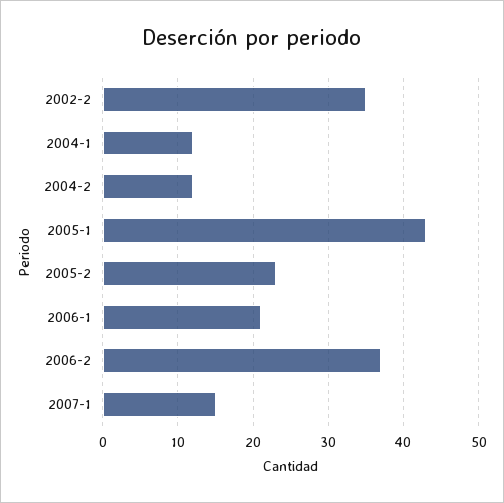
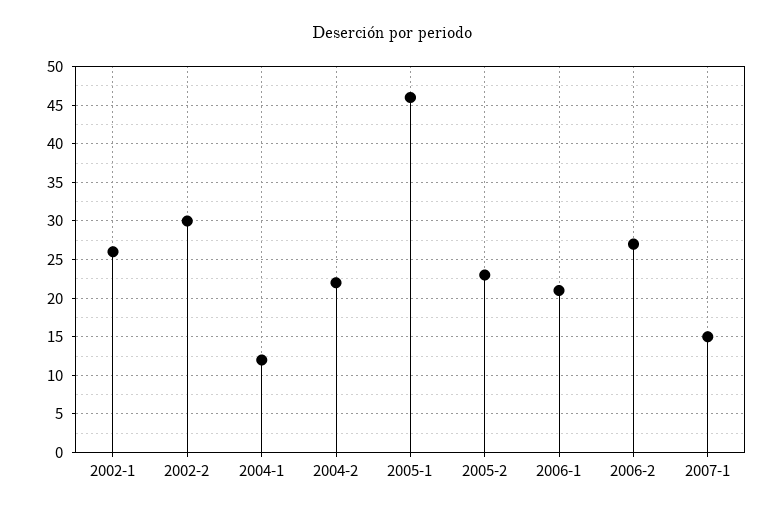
  {
-   "2002-2": 35,
+   "2002-2": 30,
    "2004-1": 12,
-   "2004-2": 12,
+   "2004-2": 22,
-   "2005-1": 43,
+   "2005-1": 46,
    "2005-2": 23,
    "2006-1": 21,
-   "2006-2": 37,
+   "2006-2": 27,
-   "2007-1": 15
+   "2007-1": 15,
+   "2002-1": 26
  }

